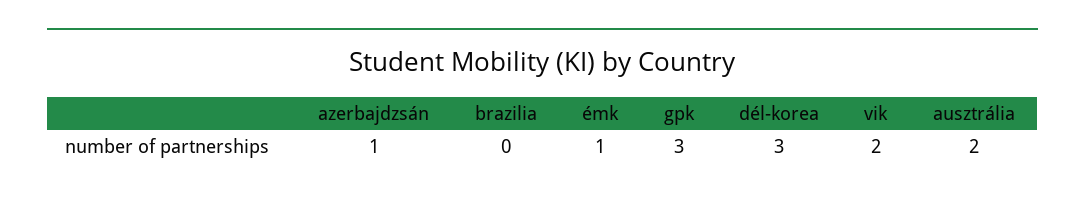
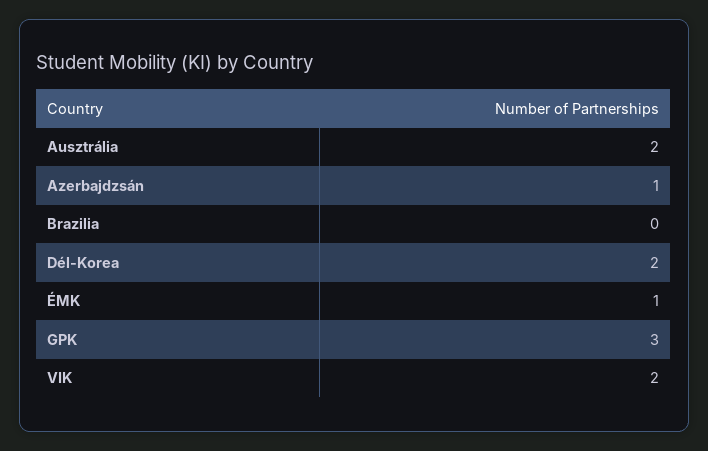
  {
    "azerbajdzsán": 1,
    "brazilia": 0,
    "émk": 1,
    "gpk": 3,
-   "dél-korea": 3,
+   "dél-korea": 2,
    "vik": 2,
    "ausztrália": 2
  }

